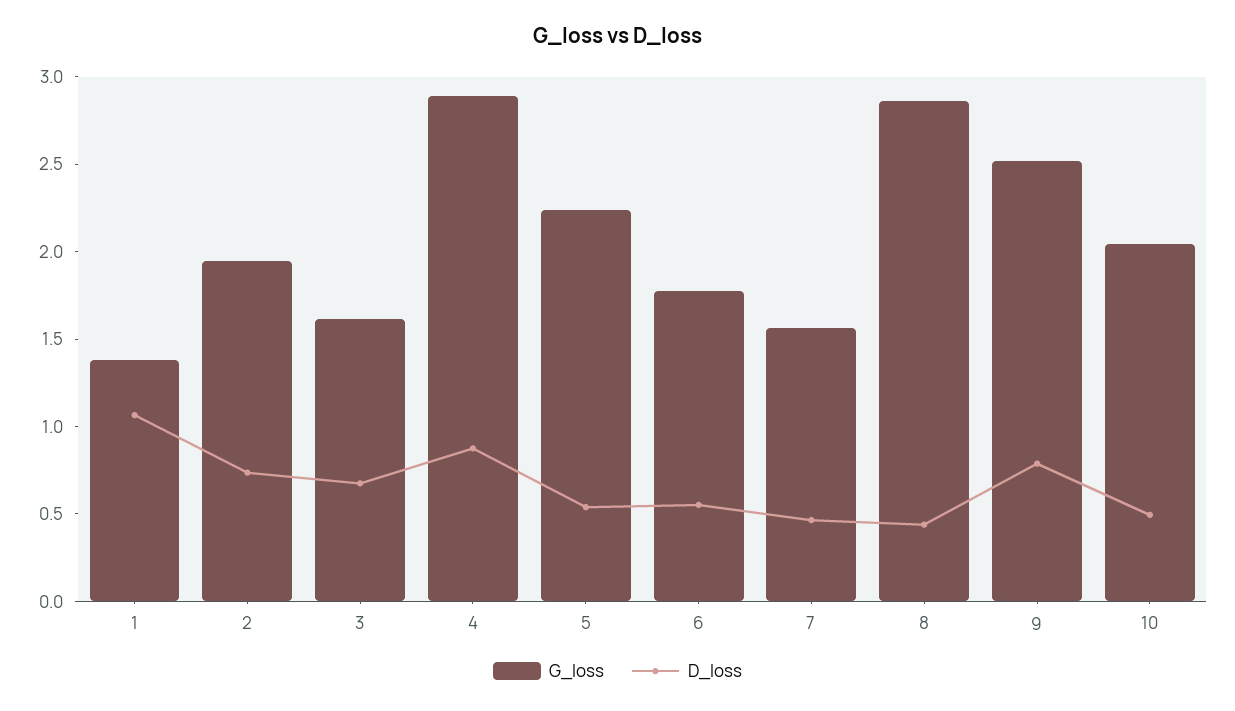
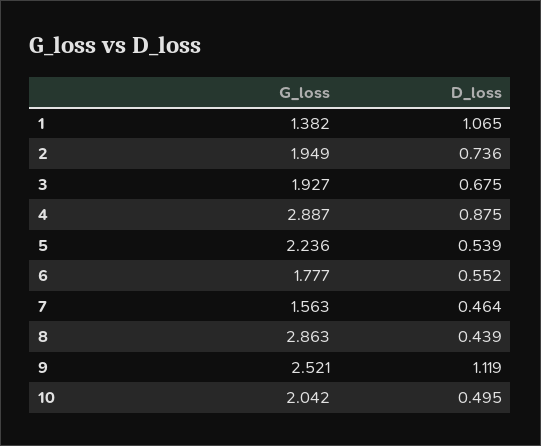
  {
    "G_loss": {
      "1": 1.382,
      "2": 1.949,
-     "3": 1.6,
+     "3": 1.927,
      "4": 2.887,
      "5": 2.236,
      "6": 1.777,
      "7": 1.563,
      "8": 2.863,
      "9": 2.521,
      "10": 2.042
    },
    "D_loss": {
      "1": 1.065,
      "2": 0.736,
      "3": 0.675,
      "4": 0.875,
      "5": 0.539,
      "6": 0.552,
      "7": 0.464,
      "8": 0.439,
-     "9": 0.8,
+     "9": 1.119,
      "10": 0.495
    }
  }

